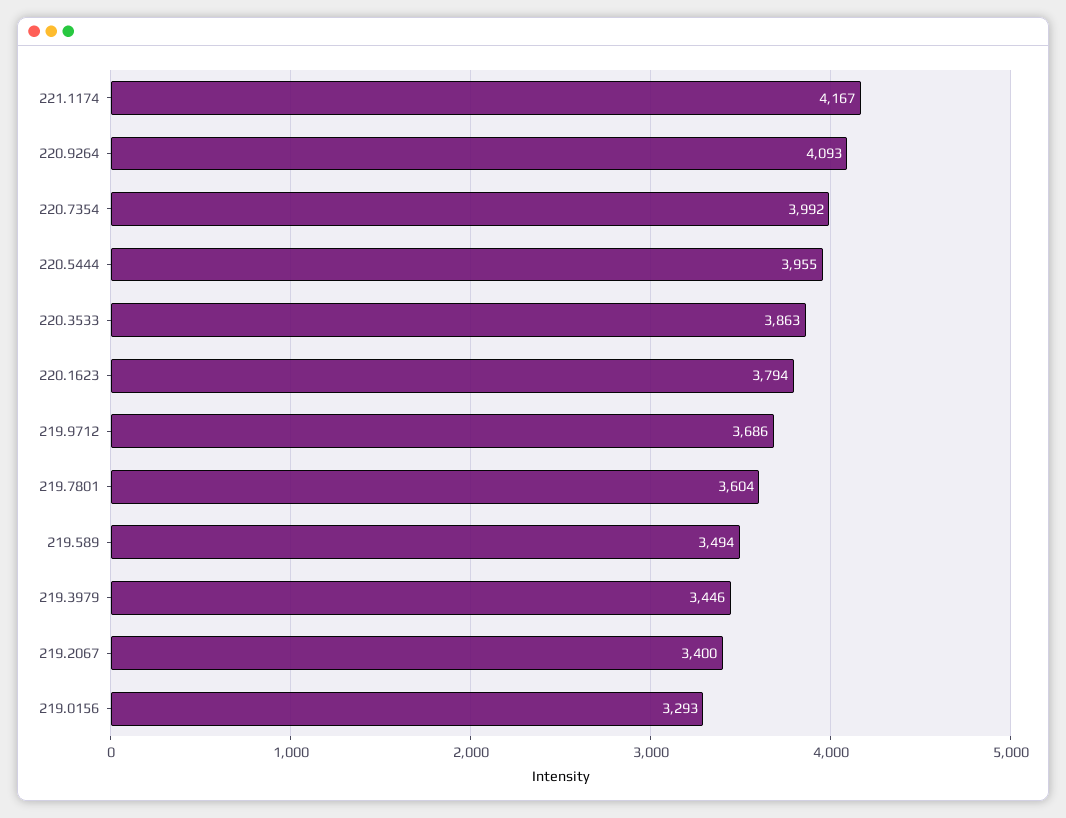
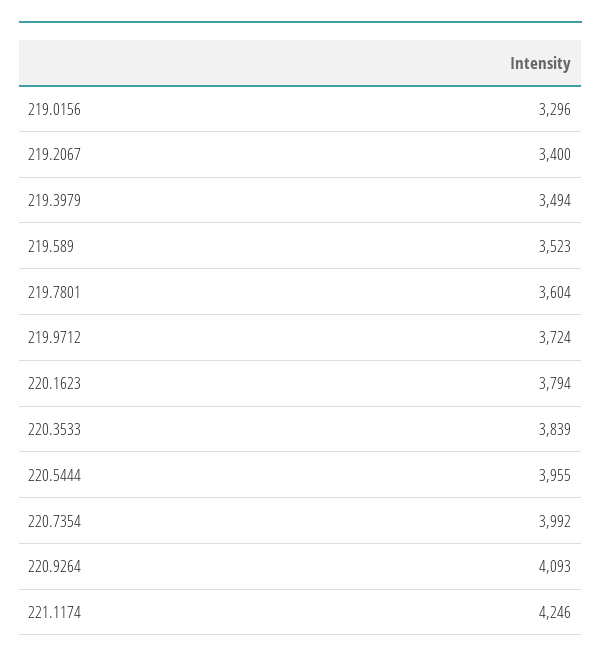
  {
-   "221.1174": 4167,
+   "221.1174": 4246,
    "220.9264": 4093,
    "220.7354": 3992,
    "220.5444": 3955,
-   "220.3533": 3863,
+   "220.3533": 3839,
    "220.1623": 3794,
-   "219.9712": 3686,
+   "219.9712": 3724,
    "219.7801": 3604,
-   "219.589": 3494,
+   "219.589": 3523,
-   "219.3979": 3446,
+   "219.3979": 3494,
    "219.2067": 3400,
-   "219.0156": 3293
+   "219.0156": 3296
  }

